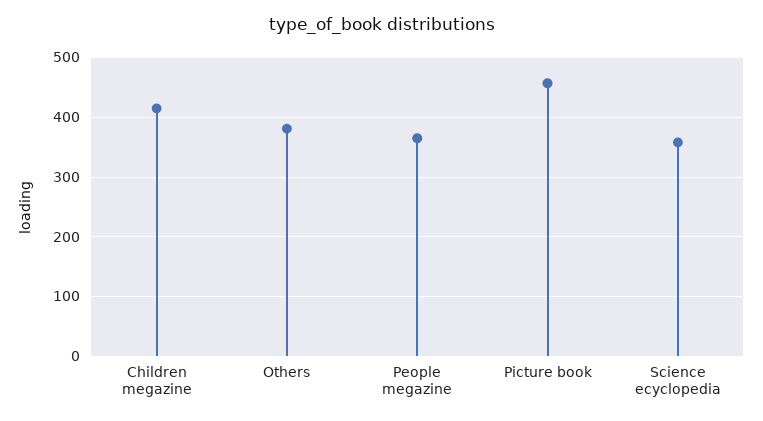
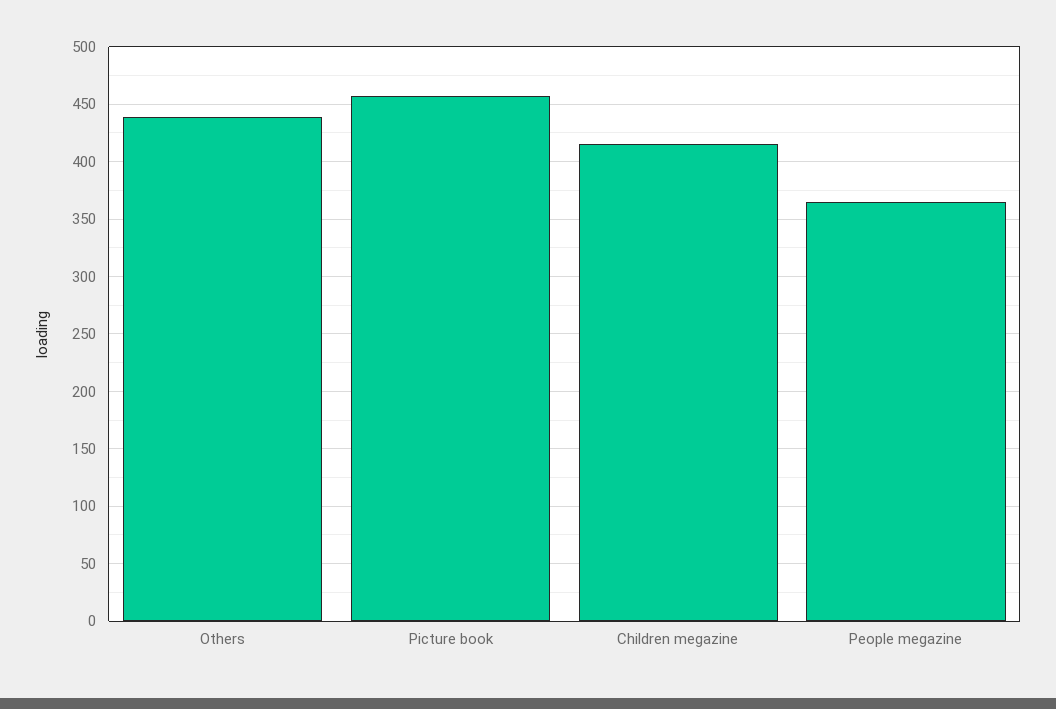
  {
    "Children megazine": 420,
-   "Others": 380,
+   "Others": 440,
    "People megazine": 370,
-   "Picture book": 460,
+   "Picture book": 460
-   "Science ecyclopedia": 360
  }

